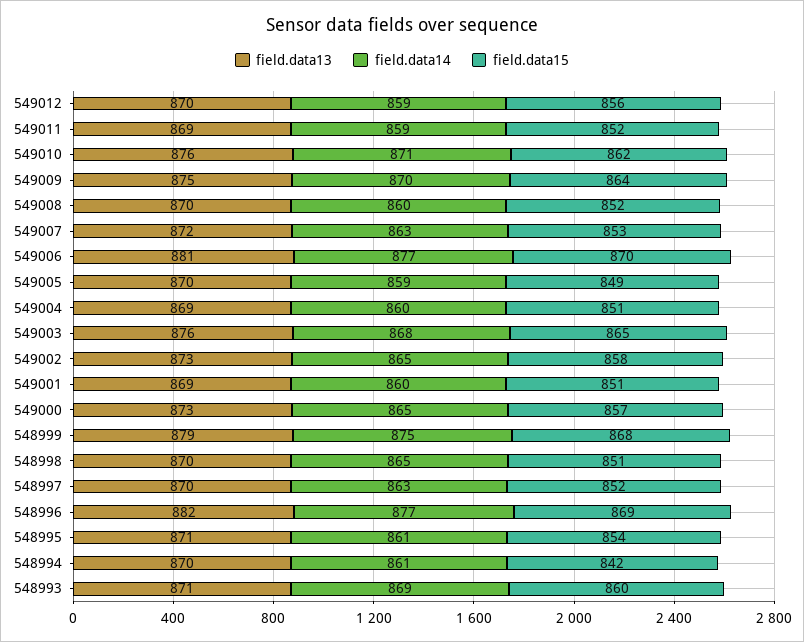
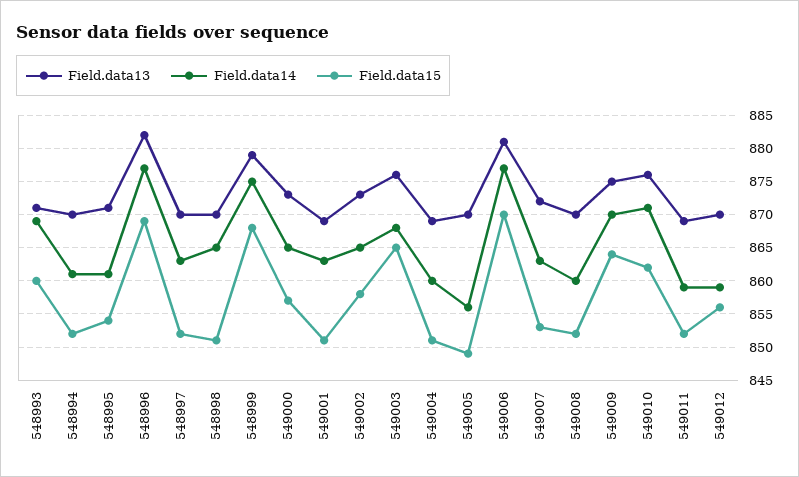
  {
    "field.data13": {
      "549012": 870,
      "549011": 869,
      "549010": 876,
      "549009": 875,
      "549008": 870,
      "549007": 872,
      "549006": 881,
      "549005": 870,
      "549004": 869,
      "549003": 876,
      "549002": 873,
      "549001": 869,
      "549000": 873,
      "548999": 879,
      "548998": 870,
      "548997": 870,
      "548996": 882,
      "548995": 871,
      "548994": 870,
      "548993": 871
    },
    "field.data14": {
      "549012": 859,
      "549011": 859,
      "549010": 871,
      "549009": 870,
      "549008": 860,
      "549007": 863,
      "549006": 877,
-     "549005": 859,
+     "549005": 856,
      "549004": 860,
      "549003": 868,
      "549002": 865,
-     "549001": 860,
+     "549001": 863,
      "549000": 865,
      "548999": 875,
      "548998": 865,
      "548997": 863,
      "548996": 877,
      "548995": 861,
      "548994": 861,
      "548993": 869
    },
    "field.data15": {
      "549012": 856,
      "549011": 852,
      "549010": 862,
      "549009": 864,
      "549008": 852,
      "549007": 853,
      "549006": 870,
      "549005": 849,
      "549004": 851,
      "549003": 865,
      "549002": 858,
      "549001": 851,
      "549000": 857,
      "548999": 868,
      "548998": 851,
      "548997": 852,
      "548996": 869,
      "548995": 854,
-     "548994": 842,
+     "548994": 852,
      "548993": 860
    }
  }

